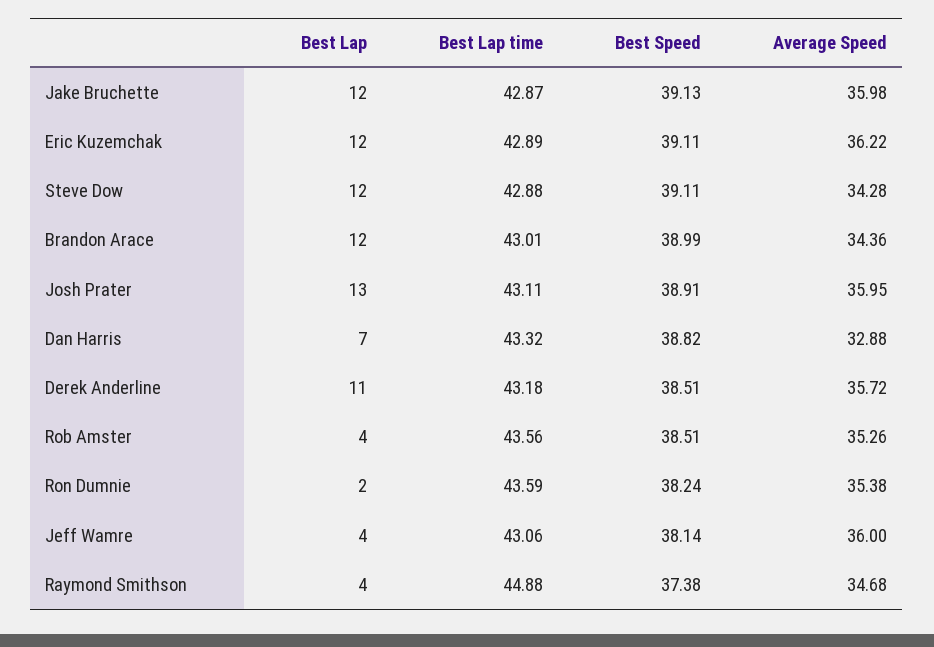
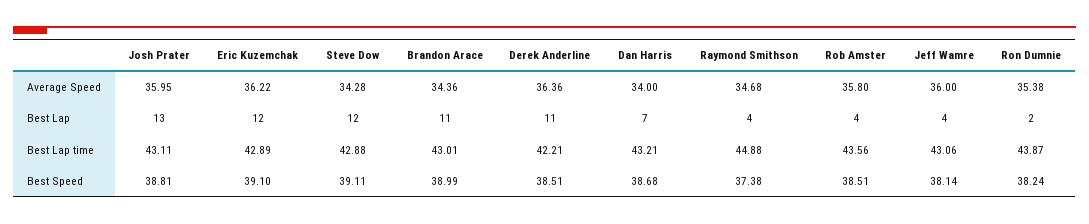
  {
    "Best Lap": {
-     "Jake Bruchette": 12,
      "Eric Kuzemchak": 12,
      "Steve Dow": 12,
-     "Brandon Arace": 12,
+     "Brandon Arace": 11,
      "Josh Prater": 13,
      "Dan Harris": 7,
      "Derek Anderline": 11,
      "Rob Amster": 4,
      "Ron Dumnie": 2,
      "Jeff Wamre": 4,
      "Raymond Smithson": 4
    },
    "Best Lap time": {
-     "Jake Bruchette": 42.87,
      "Eric Kuzemchak": 42.89,
      "Steve Dow": 42.88,
      "Brandon Arace": 43.01,
      "Josh Prater": 43.11,
-     "Dan Harris": 43.32,
+     "Dan Harris": 43.21,
-     "Derek Anderline": 43.18,
+     "Derek Anderline": 42.21,
      "Rob Amster": 43.56,
-     "Ron Dumnie": 43.59,
+     "Ron Dumnie": 43.87,
      "Jeff Wamre": 43.06,
      "Raymond Smithson": 44.88
    },
    "Best Speed": {
-     "Jake Bruchette": 39.13,
-     "Eric Kuzemchak": 39.11,
+     "Eric Kuzemchak": 39.1,
      "Steve Dow": 39.11,
      "Brandon Arace": 38.99,
-     "Josh Prater": 38.91,
+     "Josh Prater": 38.81,
-     "Dan Harris": 38.82,
+     "Dan Harris": 38.68,
      "Derek Anderline": 38.51,
      "Rob Amster": 38.51,
      "Ron Dumnie": 38.24,
      "Jeff Wamre": 38.14,
      "Raymond Smithson": 37.38
    },
    "Average Speed": {
-     "Jake Bruchette": 35.98,
      "Eric Kuzemchak": 36.22,
      "Steve Dow": 34.28,
      "Brandon Arace": 34.36,
      "Josh Prater": 35.95,
-     "Dan Harris": 32.88,
+     "Dan Harris": 34,
-     "Derek Anderline": 35.72,
+     "Derek Anderline": 36.36,
-     "Rob Amster": 35.26,
+     "Rob Amster": 35.8,
      "Ron Dumnie": 35.38,
      "Jeff Wamre": 36,
      "Raymond Smithson": 34.68
    }
  }

